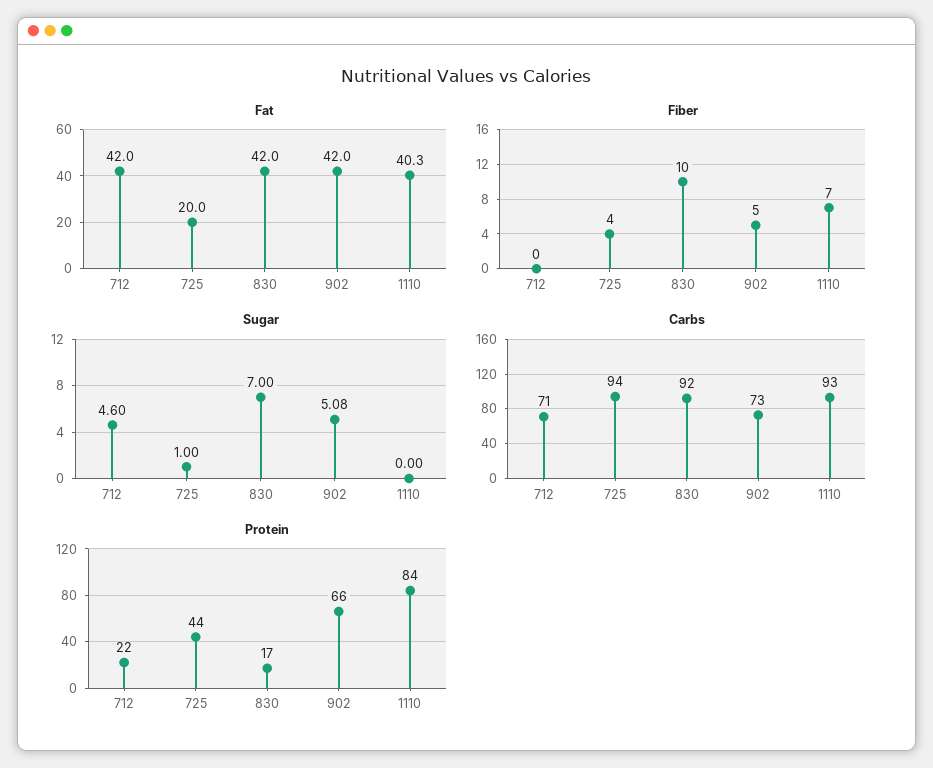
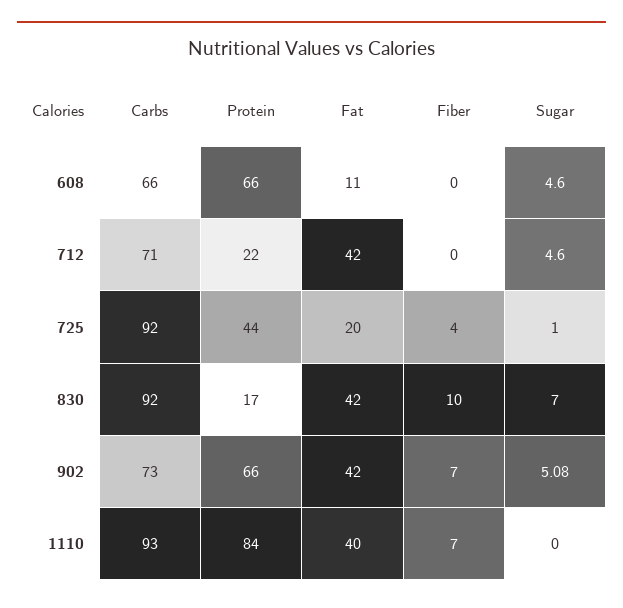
  {
    "Fat": {
      "712": 42,
      "725": 20,
      "830": 42,
      "902": 42,
-     "1110": 40.3
+     "1110": 40.3,
+     "608": 11
    },
    "Fiber": {
      "712": 0,
      "725": 4,
      "830": 10,
-     "902": 5,
+     "902": 7,
-     "1110": 7
+     "1110": 7,
+     "608": 0
    },
    "Sugar": {
      "712": 4.6,
      "725": 1,
      "830": 7,
      "902": 5.08,
-     "1110": 0
+     "1110": 0,
+     "608": 4.6
    },
    "Carbs": {
      "712": 71,
-     "725": 94,
+     "725": 92,
      "830": 92,
      "902": 73,
-     "1110": 93
+     "1110": 93,
+     "608": 66
    },
    "Protein": {
      "712": 22,
      "725": 44,
      "830": 17,
      "902": 66,
-     "1110": 84
+     "1110": 84,
+     "608": 66
    }
  }

